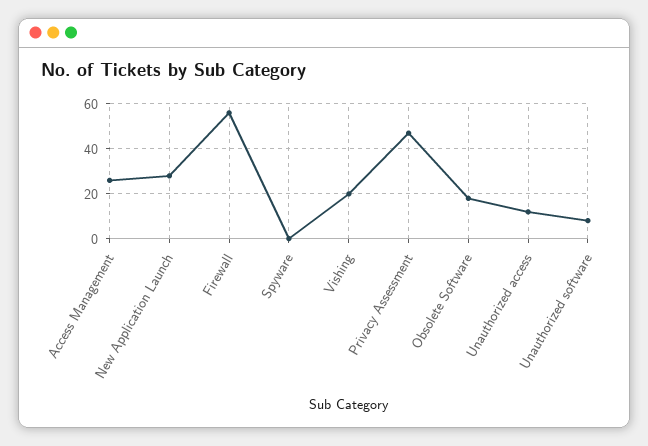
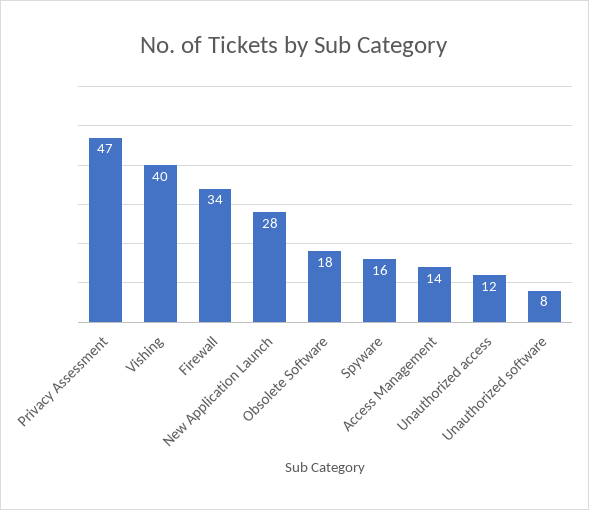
  {
-   "Access Management": 25,
+   "Access Management": 14,
    "New Application Launch": 28,
-   "Firewall": 55,
+   "Firewall": 34,
-   "Spyware": 0,
+   "Spyware": 16,
-   "Vishing": 20,
+   "Vishing": 40,
    "Privacy Assessment": 47,
    "Obsolete Software": 18,
    "Unauthorized access": 12,
    "Unauthorized software": 8
  }

